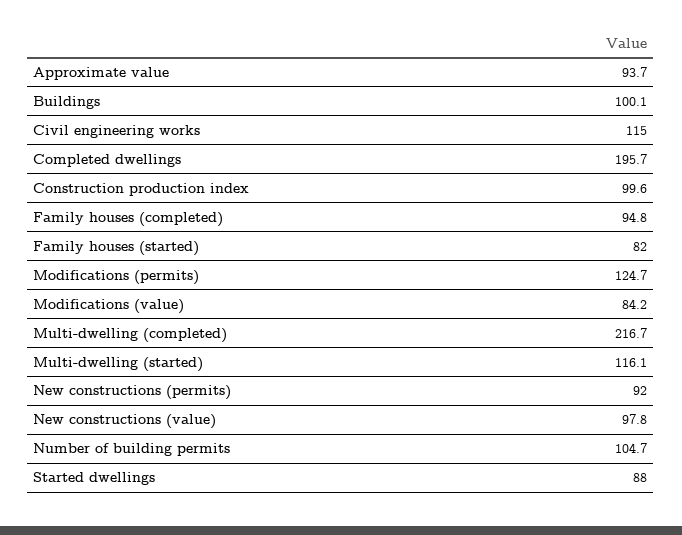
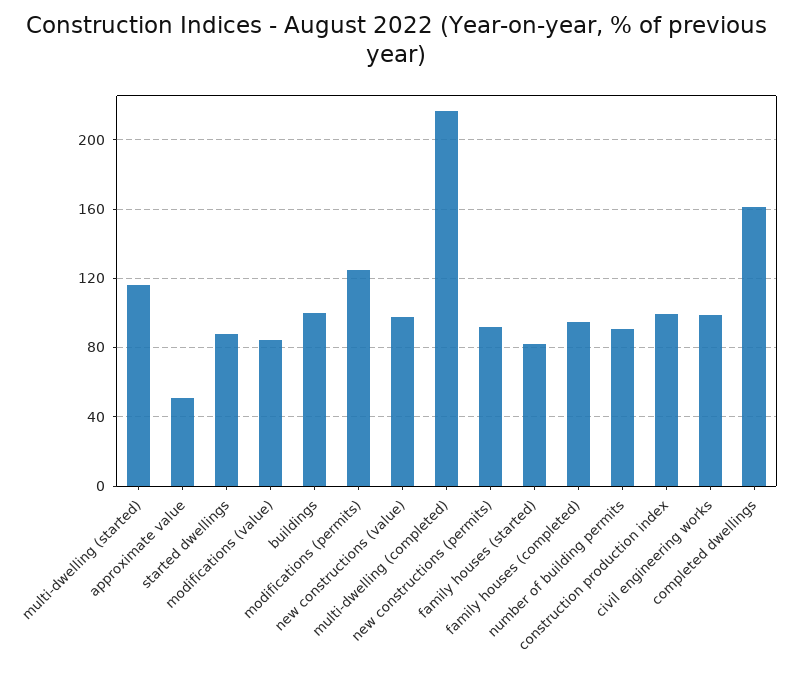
  {
-   "Approximate value": 93.7,
+   "Approximate value": 50,
    "Buildings": 100.1,
-   "Civil engineering works": 115,
+   "Civil engineering works": 100,
-   "Completed dwellings": 195.7,
+   "Completed dwellings": 160,
    "Construction production index": 99.6,
    "Family houses (completed)": 94.8,
    "Family houses (started)": 82,
    "Modifications (permits)": 124.7,
    "Modifications (value)": 84.2,
    "Multi-dwelling (completed)": 216.7,
    "Multi-dwelling (started)": 116.1,
    "New constructions (permits)": 92,
    "New constructions (value)": 97.8,
-   "Number of building permits": 104.7,
+   "Number of building permits": 90,
    "Started dwellings": 88
  }

